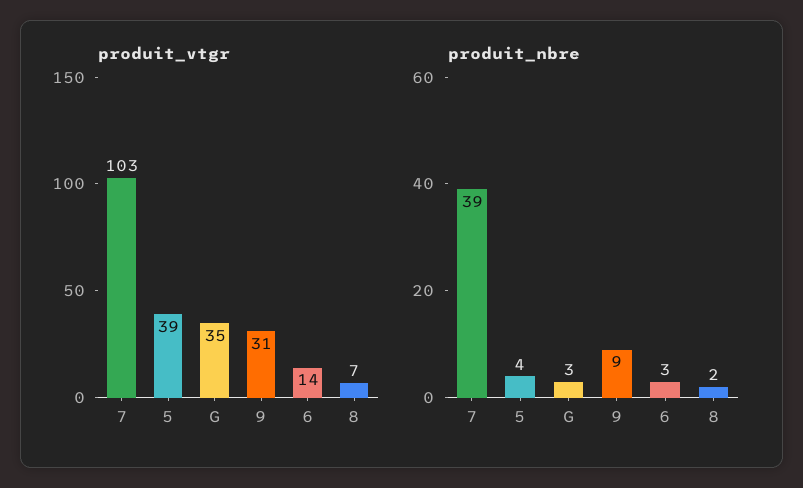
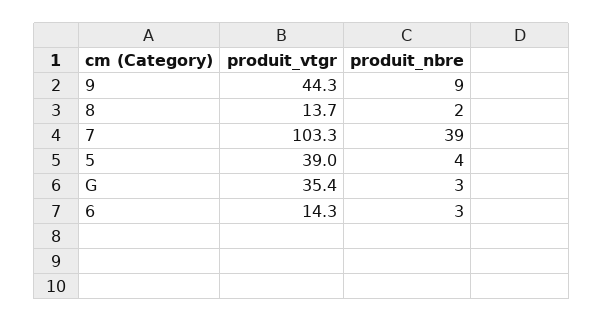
  {
    "produit_vtgr": {
      "7": 103.3,
      "5": 39,
      "G": 35.4,
-     "9": 31,
+     "9": 44.3,
      "6": 14.3,
-     "8": 7
+     "8": 13.7
    },
    "produit_nbre": {
      "7": 39,
      "5": 4,
      "G": 3,
      "9": 9,
      "6": 3,
      "8": 2
    }
  }

